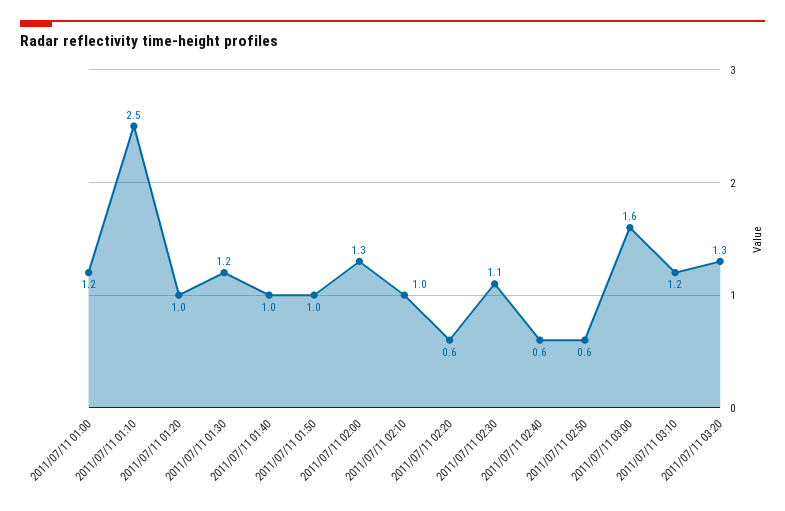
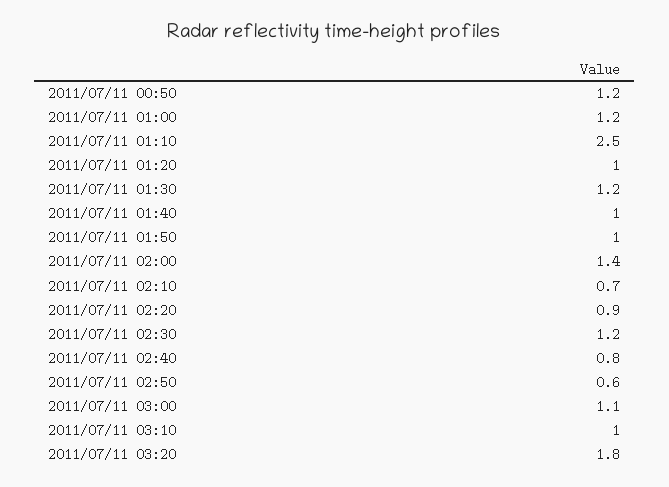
  {
    "2011/07/11 01:00": 1.2,
    "2011/07/11 01:10": 2.5,
    "2011/07/11 01:20": 1,
    "2011/07/11 01:30": 1.2,
    "2011/07/11 01:40": 1,
    "2011/07/11 01:50": 1,
-   "2011/07/11 02:00": 1.3,
+   "2011/07/11 02:00": 1.4,
-   "2011/07/11 02:10": 1,
+   "2011/07/11 02:10": 0.7,
-   "2011/07/11 02:20": 0.6,
+   "2011/07/11 02:20": 0.9,
-   "2011/07/11 02:30": 1.1,
+   "2011/07/11 02:30": 1.2,
-   "2011/07/11 02:40": 0.6,
+   "2011/07/11 02:40": 0.8,
    "2011/07/11 02:50": 0.6,
-   "2011/07/11 03:00": 1.6,
+   "2011/07/11 03:00": 1.1,
-   "2011/07/11 03:10": 1.2,
+   "2011/07/11 03:10": 1,
-   "2011/07/11 03:20": 1.3
+   "2011/07/11 03:20": 1.8,
+   "2011/07/11 00:50": 1.2
  }

